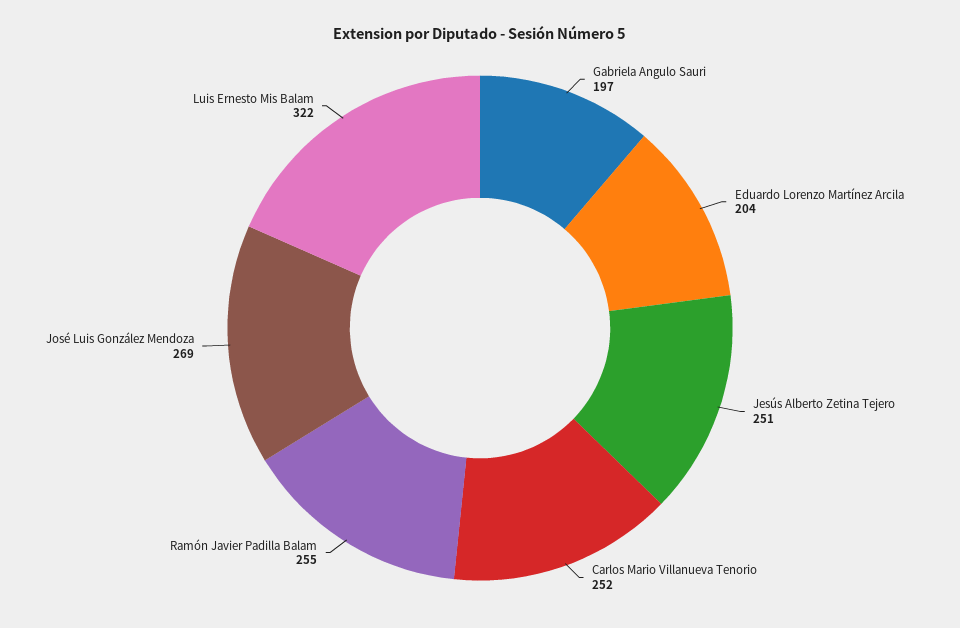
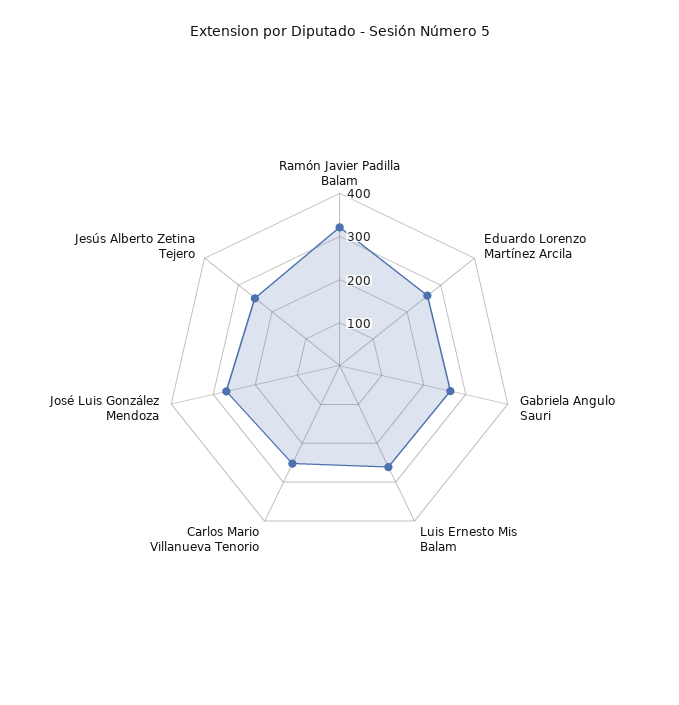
  {
-   "Gabriela Angulo Sauri": 197,
+   "Gabriela Angulo Sauri": 260,
-   "Eduardo Lorenzo Martínez Arcila": 204,
+   "Eduardo Lorenzo Martínez Arcila": 260,
    "Jesús Alberto Zetina Tejero": 251,
    "Carlos Mario Villanueva Tenorio": 252,
-   "Ramón Javier Padilla Balam": 255,
+   "Ramón Javier Padilla Balam": 320,
    "José Luis González Mendoza": 269,
-   "Luis Ernesto Mis Balam": 322
+   "Luis Ernesto Mis Balam": 260
  }

